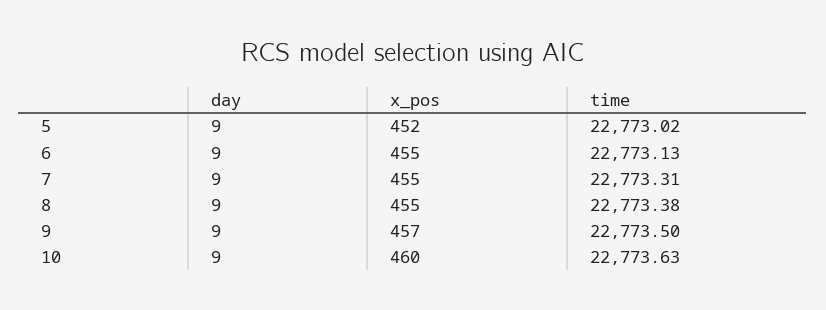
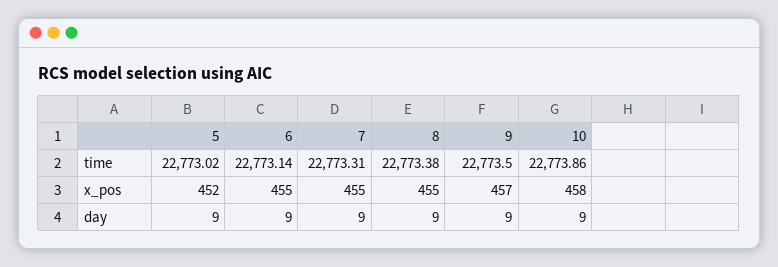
  {
    "day": {
      "5": 9,
      "6": 9,
      "7": 9,
      "8": 9,
      "9": 9,
      "10": 9
    },
    "x_pos": {
      "5": 452,
      "6": 455,
      "7": 455,
      "8": 455,
      "9": 457,
-     "10": 460
+     "10": 458
    },
    "time": {
      "5": 22773.02,
-     "6": 22773.13,
+     "6": 22773.14,
      "7": 22773.31,
      "8": 22773.38,
      "9": 22773.5,
-     "10": 22773.63
+     "10": 22773.86
    }
  }

